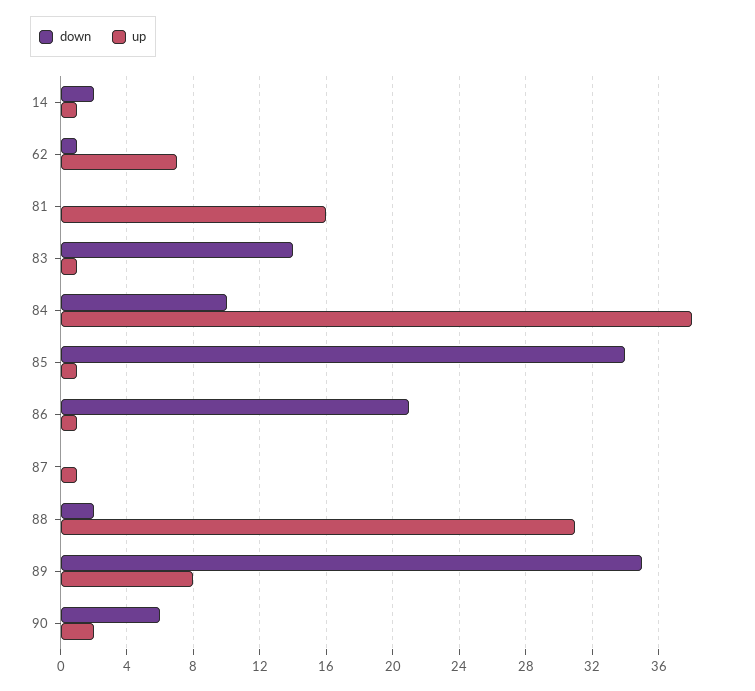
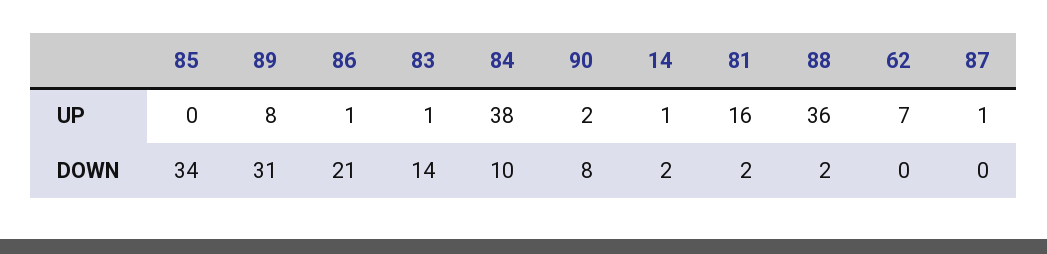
  {
    "down": {
      "14": 2,
-     "62": 1,
+     "62": 0,
-     "81": 0,
+     "81": 2,
      "83": 14,
      "84": 10,
      "85": 34,
      "86": 21,
      "87": 0,
      "88": 2,
-     "89": 35,
+     "89": 31,
-     "90": 6
+     "90": 8
    },
    "up": {
      "14": 1,
      "62": 7,
      "81": 16,
      "83": 1,
      "84": 38,
-     "85": 1,
+     "85": 0,
      "86": 1,
      "87": 1,
-     "88": 31,
+     "88": 36,
      "89": 8,
      "90": 2
    }
  }

